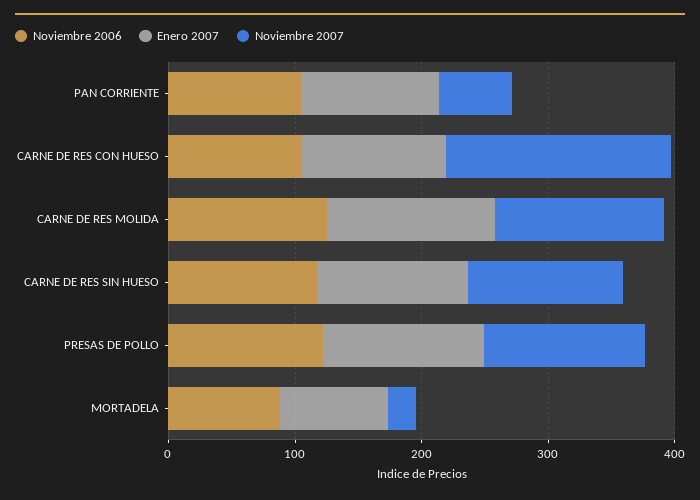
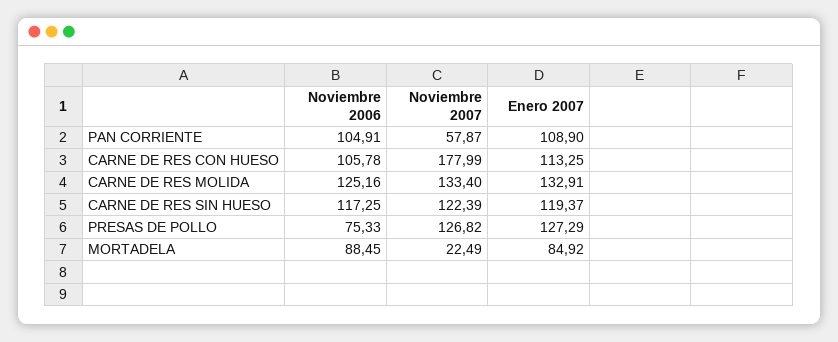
  {
    "Noviembre 2006": {
      "PAN CORRIENTE": 104.91,
      "CARNE DE RES CON HUESO": 105.78,
      "CARNE DE RES MOLIDA": 125.16,
      "CARNE DE RES SIN HUESO": 117.25,
-     "PRESAS DE POLLO": 120,
+     "PRESAS DE POLLO": 75.33,
      "MORTADELA": 88.45
    },
    "Enero 2007": {
      "PAN CORRIENTE": 108.9,
      "CARNE DE RES CON HUESO": 113.25,
      "CARNE DE RES MOLIDA": 132.91,
      "CARNE DE RES SIN HUESO": 119.37,
      "PRESAS DE POLLO": 127.29,
      "MORTADELA": 84.92
    },
    "Noviembre 2007": {
      "PAN CORRIENTE": 57.87,
      "CARNE DE RES CON HUESO": 177.99,
      "CARNE DE RES MOLIDA": 133.4,
      "CARNE DE RES SIN HUESO": 122.39,
      "PRESAS DE POLLO": 126.82,
      "MORTADELA": 22.49
    }
  }

